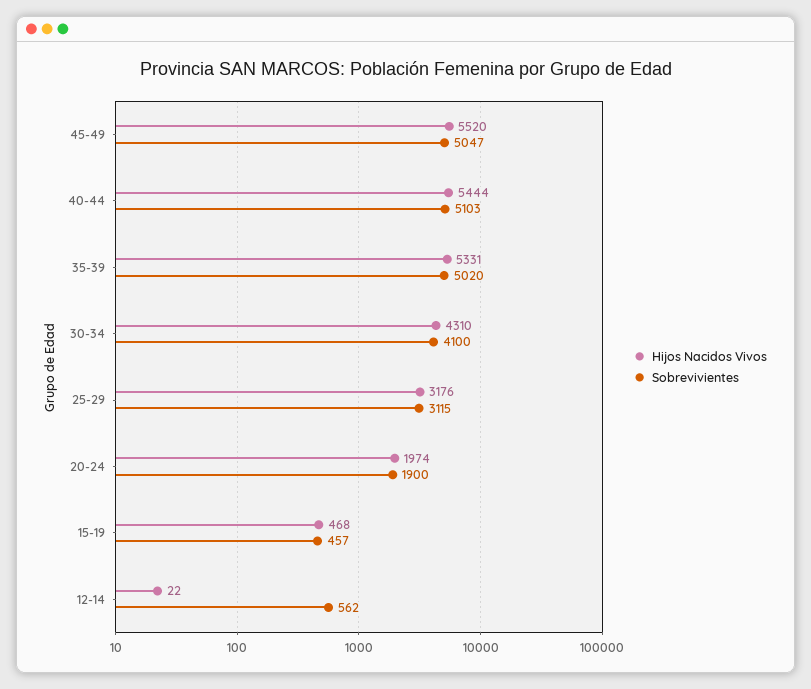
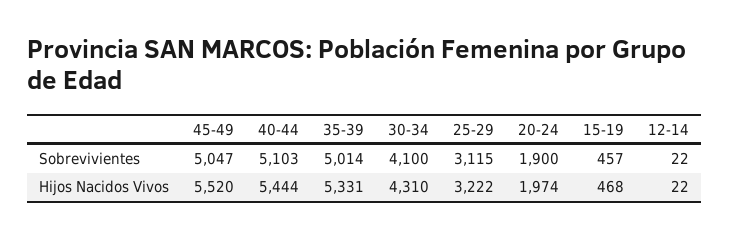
  {
    "Hijos Nacidos Vivos": {
      "45-49": 5520,
      "40-44": 5444,
      "35-39": 5331,
      "30-34": 4310,
-     "25-29": 3176,
+     "25-29": 3222,
      "20-24": 1974,
      "15-19": 468,
      "12-14": 22
    },
    "Sobrevivientes": {
      "45-49": 5047,
      "40-44": 5103,
-     "35-39": 5020,
+     "35-39": 5014,
      "30-34": 4100,
      "25-29": 3115,
      "20-24": 1900,
      "15-19": 457,
-     "12-14": 562
+     "12-14": 22
    }
  }

